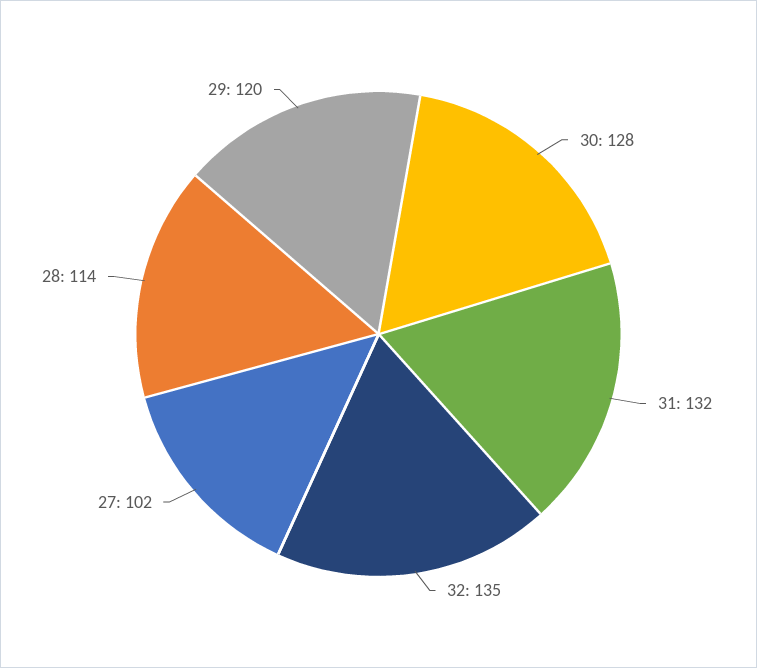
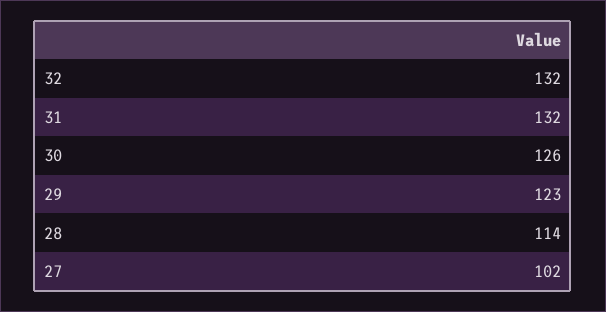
  {
-   "30": 128,
+   "30": 126,
    "31": 132,
-   "32": 135,
+   "32": 132,
    "27": 102,
    "28": 114,
-   "29": 120
+   "29": 123
  }

